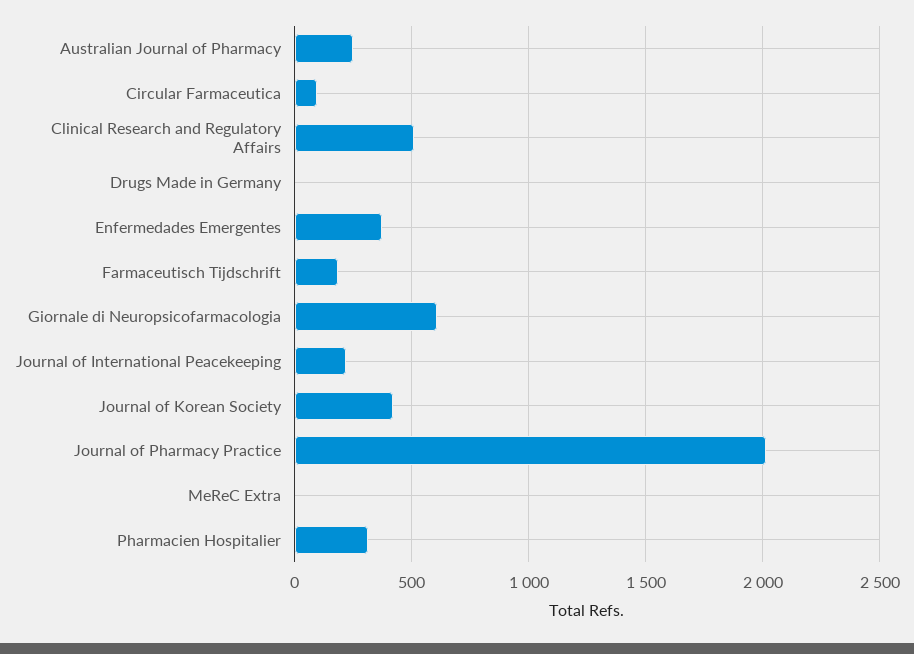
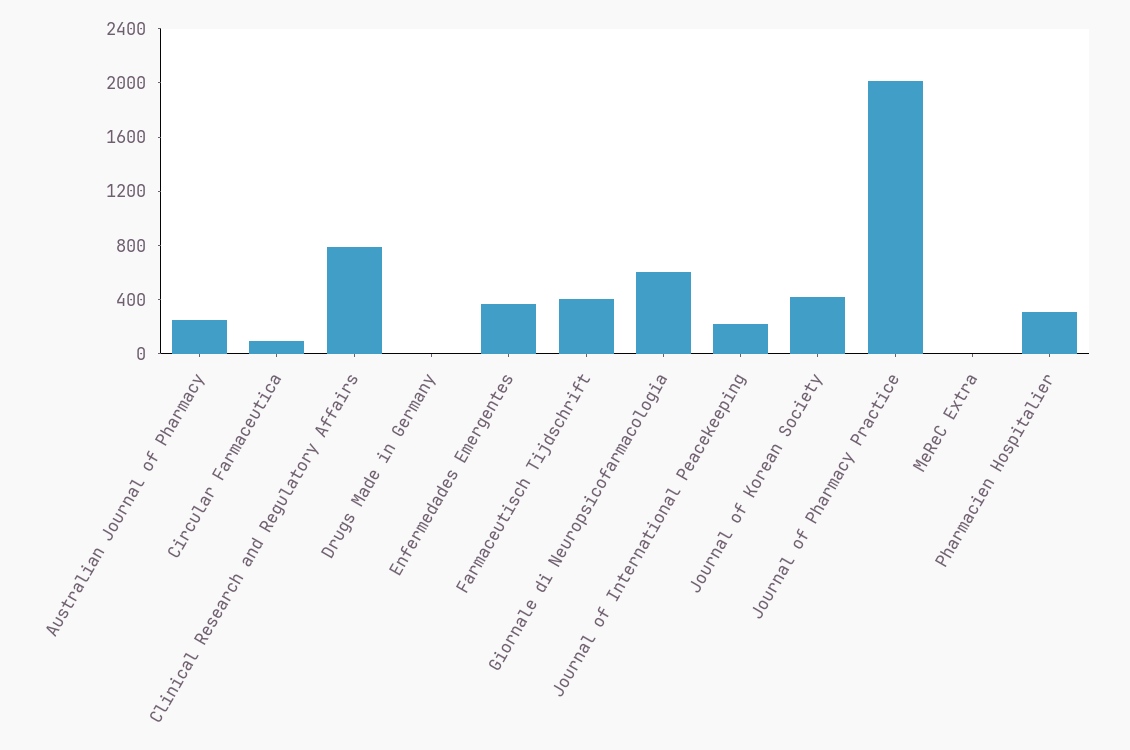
  {
    "Australian Journal of Pharmacy": 250,
    "Circular Farmaceutica": 100,
-   "Clinical Research and Regulatory Affairs": 500,
+   "Clinical Research and Regulatory Affairs": 800,
    "Drugs Made in Germany": 0,
    "Enfermedades Emergentes": 350,
-   "Farmaceutisch Tijdschrift": 200,
+   "Farmaceutisch Tijdschrift": 400,
    "Giornale di Neuropsicofarmacologia": 600,
    "Journal of International Peacekeeping": 200,
    "Journal of Korean Society": 400,
    "Journal of Pharmacy Practice": 2000,
    "MeReC Extra": 0,
    "Pharmacien Hospitalier": 300
  }

